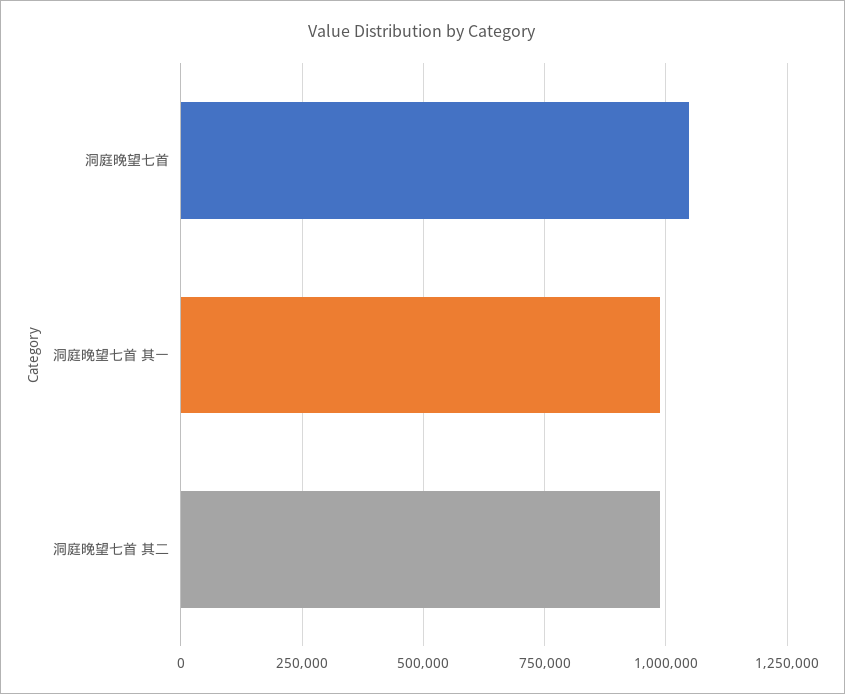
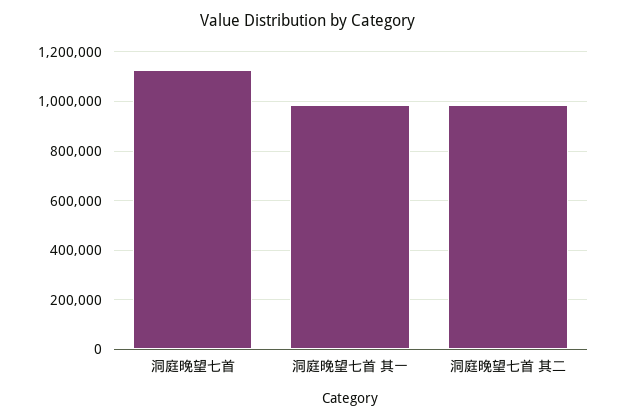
  {
-   "洞庭晚望七首": 1050000,
+   "洞庭晚望七首": 1125000,
    "洞庭晚望七首 其一": 975000,
    "洞庭晚望七首 其二": 975000
  }

